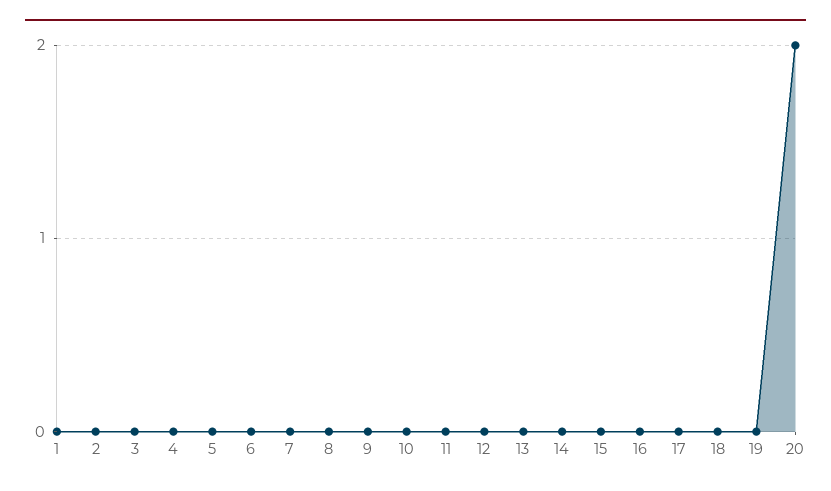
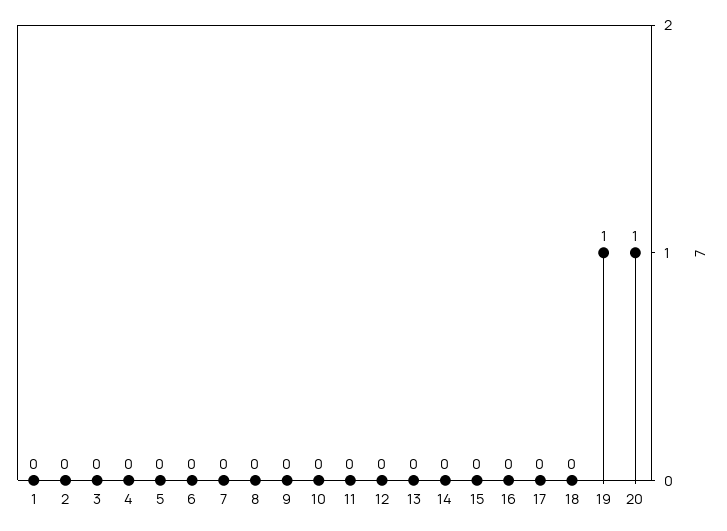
  {
    "1": 0,
    "2": 0,
    "3": 0,
    "4": 0,
    "5": 0,
    "6": 0,
    "7": 0,
    "8": 0,
    "9": 0,
    "10": 0,
    "11": 0,
    "12": 0,
    "13": 0,
    "14": 0,
    "15": 0,
    "16": 0,
    "17": 0,
    "18": 0,
-   "19": 0,
+   "19": 1,
-   "20": 2
+   "20": 1
  }

